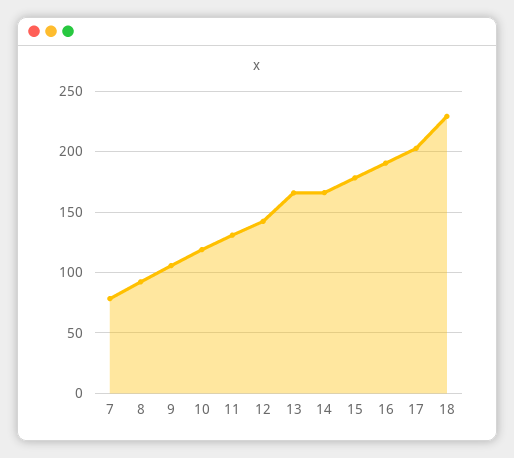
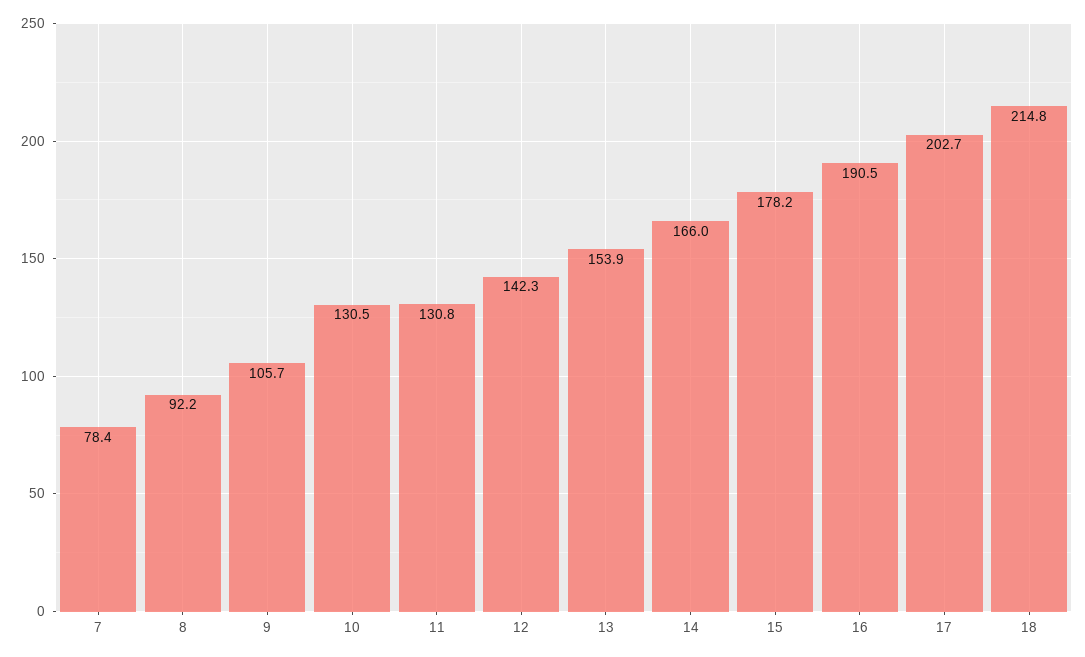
  {
    "7": 78.4,
    "8": 92.2,
    "9": 105.7,
-   "10": 120,
+   "10": 130.5,
    "11": 130.8,
    "12": 142.3,
-   "13": 165,
+   "13": 153.9,
    "14": 166,
    "15": 178.2,
    "16": 190.5,
    "17": 202.7,
-   "18": 230
+   "18": 214.8
  }

